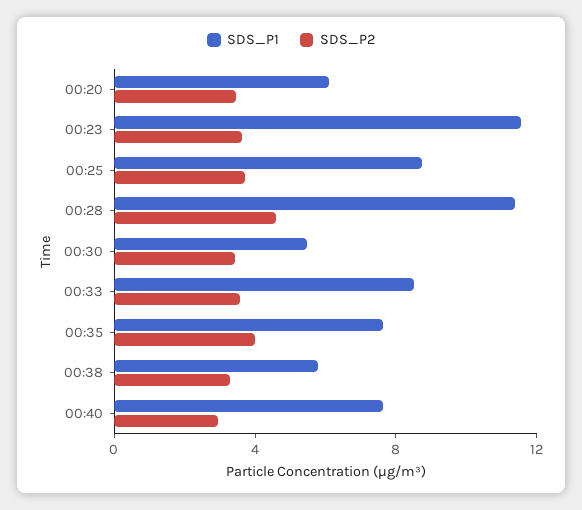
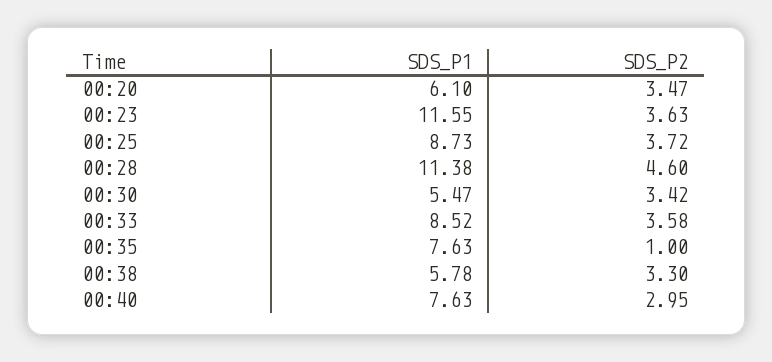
  {
    "SDS_P1": {
      "00:20": 6.1,
      "00:23": 11.55,
      "00:25": 8.73,
      "00:28": 11.38,
      "00:30": 5.47,
      "00:33": 8.52,
      "00:35": 7.63,
      "00:38": 5.78,
      "00:40": 7.63
    },
    "SDS_P2": {
      "00:20": 3.47,
      "00:23": 3.63,
      "00:25": 3.72,
      "00:28": 4.6,
      "00:30": 3.42,
      "00:33": 3.58,
-     "00:35": 4,
+     "00:35": 1,
      "00:38": 3.3,
      "00:40": 2.95
    }
  }

